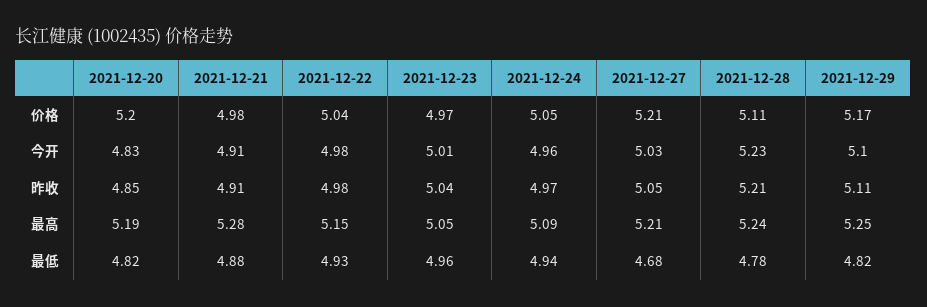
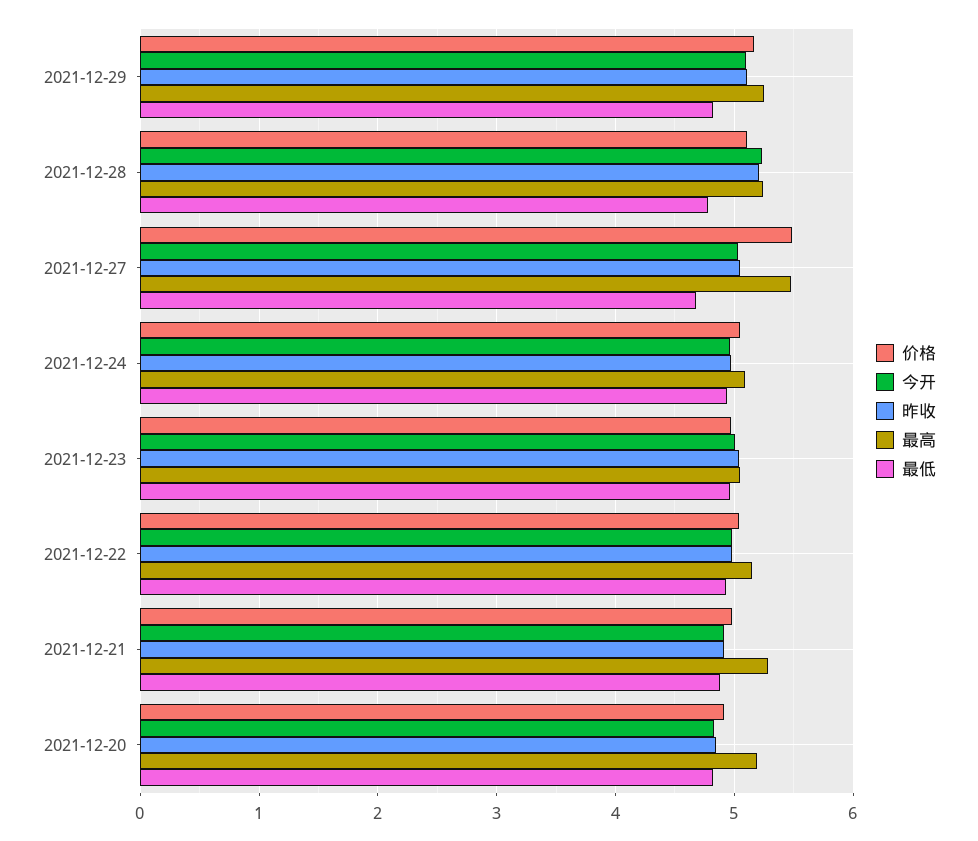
  {
    "价格": {
-     "2021-12-20": 5.2,
+     "2021-12-20": 4.9,
      "2021-12-21": 4.98,
      "2021-12-22": 5.04,
      "2021-12-23": 4.97,
      "2021-12-24": 5.05,
-     "2021-12-27": 5.21,
+     "2021-12-27": 5.5,
      "2021-12-28": 5.11,
      "2021-12-29": 5.17
    },
    "今开": {
      "2021-12-20": 4.83,
      "2021-12-21": 4.91,
      "2021-12-22": 4.98,
      "2021-12-23": 5.01,
      "2021-12-24": 4.96,
      "2021-12-27": 5.03,
      "2021-12-28": 5.23,
      "2021-12-29": 5.1
    },
    "昨收": {
      "2021-12-20": 4.85,
      "2021-12-21": 4.91,
      "2021-12-22": 4.98,
      "2021-12-23": 5.04,
      "2021-12-24": 4.97,
      "2021-12-27": 5.05,
      "2021-12-28": 5.21,
      "2021-12-29": 5.11
    },
    "最高": {
      "2021-12-20": 5.19,
      "2021-12-21": 5.28,
      "2021-12-22": 5.15,
      "2021-12-23": 5.05,
      "2021-12-24": 5.09,
-     "2021-12-27": 5.21,
+     "2021-12-27": 5.5,
      "2021-12-28": 5.24,
      "2021-12-29": 5.25
    },
    "最低": {
      "2021-12-20": 4.82,
      "2021-12-21": 4.88,
      "2021-12-22": 4.93,
      "2021-12-23": 4.96,
      "2021-12-24": 4.94,
      "2021-12-27": 4.68,
      "2021-12-28": 4.78,
      "2021-12-29": 4.82
    }
  }

